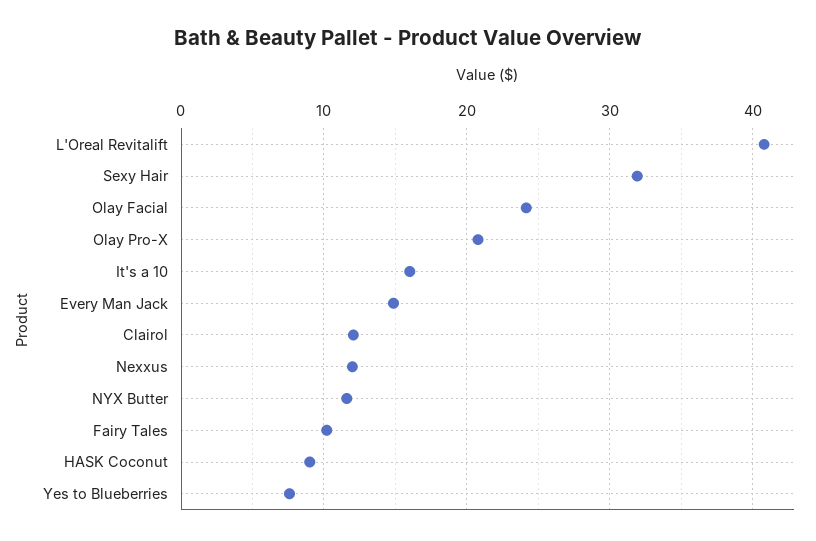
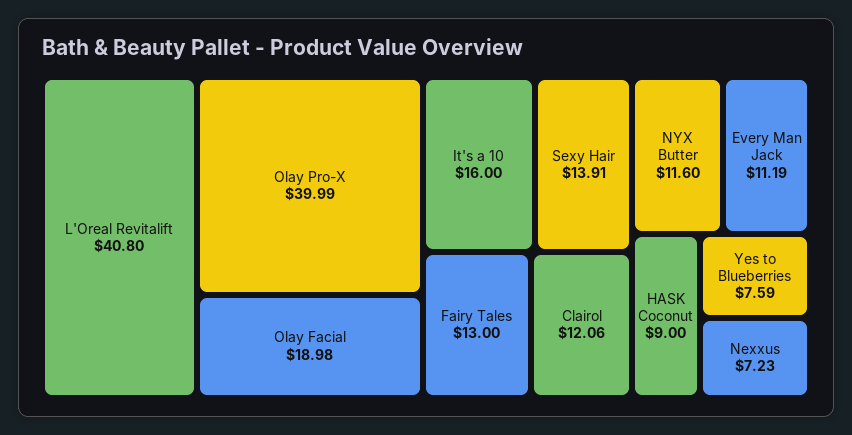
  {
    "L'Oreal Revitalift": 40.8,
-   "Sexy Hair": 32,
+   "Sexy Hair": 13.91,
-   "Olay Facial": 24,
+   "Olay Facial": 18.98,
-   "Olay Pro-X": 21,
+   "Olay Pro-X": 39.99,
    "It's a 10": 16,
-   "Every Man Jack": 15,
+   "Every Man Jack": 11.19,
    "Clairol": 12.06,
-   "Nexxus": 12,
+   "Nexxus": 7.23,
    "NYX Butter": 11.6,
-   "Fairy Tales": 10,
+   "Fairy Tales": 13,
    "HASK Coconut": 9,
    "Yes to Blueberries": 7.59
  }

